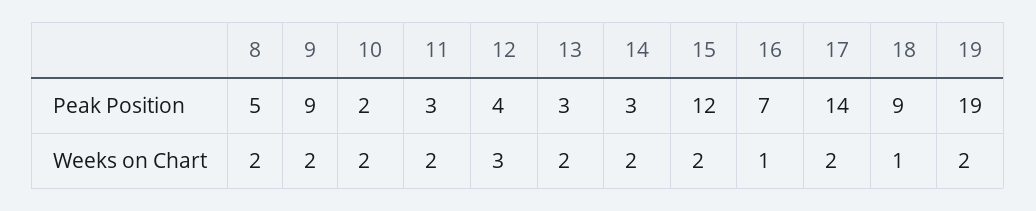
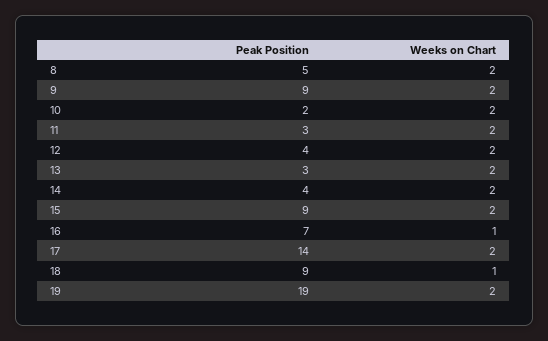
  {
    "8": {
      "Peak Position": 5,
      "Weeks on Chart": 2
    },
    "9": {
      "Peak Position": 9,
      "Weeks on Chart": 2
    },
    "10": {
      "Peak Position": 2,
      "Weeks on Chart": 2
    },
    "11": {
      "Peak Position": 3,
      "Weeks on Chart": 2
    },
    "12": {
      "Peak Position": 4,
-     "Weeks on Chart": 3
+     "Weeks on Chart": 2
    },
    "13": {
      "Peak Position": 3,
      "Weeks on Chart": 2
    },
    "14": {
-     "Peak Position": 3,
+     "Peak Position": 4,
      "Weeks on Chart": 2
    },
    "15": {
-     "Peak Position": 12,
+     "Peak Position": 9,
      "Weeks on Chart": 2
    },
    "16": {
      "Peak Position": 7,
      "Weeks on Chart": 1
    },
    "17": {
      "Peak Position": 14,
      "Weeks on Chart": 2
    },
    "18": {
      "Peak Position": 9,
      "Weeks on Chart": 1
    },
    "19": {
      "Peak Position": 19,
      "Weeks on Chart": 2
    }
  }

